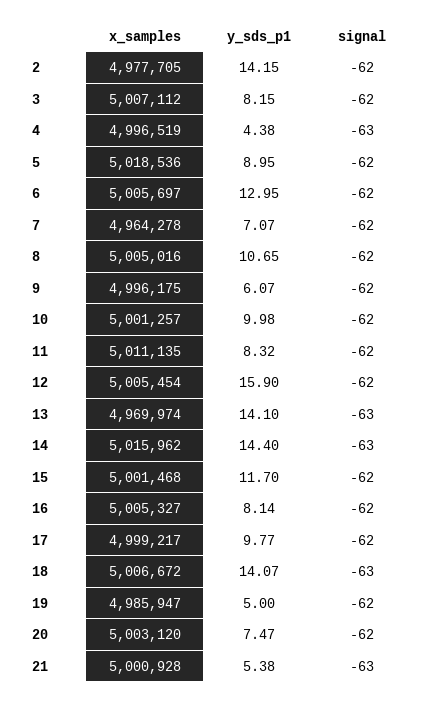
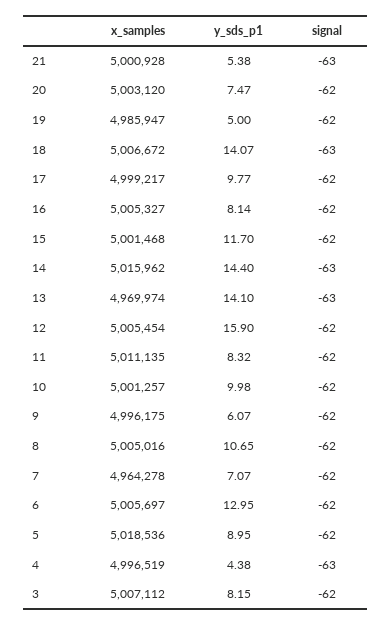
  {
    "x_samples": {
-     "2": 4977705,
      "3": 5007112,
      "4": 4996519,
      "5": 5018536,
      "6": 5005697,
      "7": 4964278,
      "8": 5005016,
      "9": 4996175,
      "10": 5001257,
      "11": 5011135,
      "12": 5005454,
      "13": 4969974,
      "14": 5015962,
      "15": 5001468,
      "16": 5005327,
      "17": 4999217,
      "18": 5006672,
      "19": 4985947,
      "20": 5003120,
      "21": 5000928
    },
    "y_sds_p1": {
-     "2": 14.15,
      "3": 8.15,
      "4": 4.38,
      "5": 8.95,
      "6": 12.95,
      "7": 7.07,
      "8": 10.65,
      "9": 6.07,
      "10": 9.98,
      "11": 8.32,
      "12": 15.9,
      "13": 14.1,
      "14": 14.4,
      "15": 11.7,
      "16": 8.14,
      "17": 9.77,
      "18": 14.07,
      "19": 5,
      "20": 7.47,
      "21": 5.38
    },
    "signal": {
-     "2": -62,
      "3": -62,
      "4": -63,
      "5": -62,
      "6": -62,
      "7": -62,
      "8": -62,
      "9": -62,
      "10": -62,
      "11": -62,
      "12": -62,
      "13": -63,
      "14": -63,
      "15": -62,
      "16": -62,
      "17": -62,
      "18": -63,
      "19": -62,
      "20": -62,
      "21": -63
    }
  }

